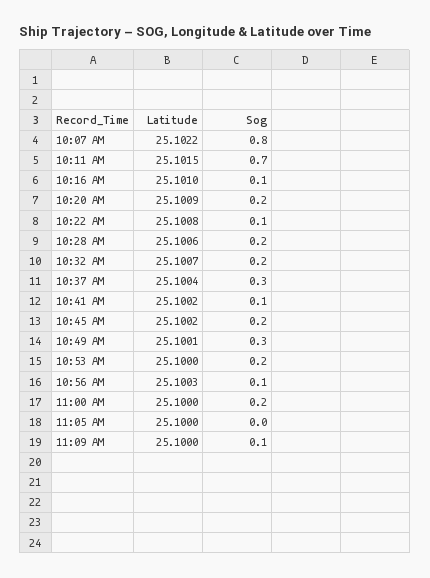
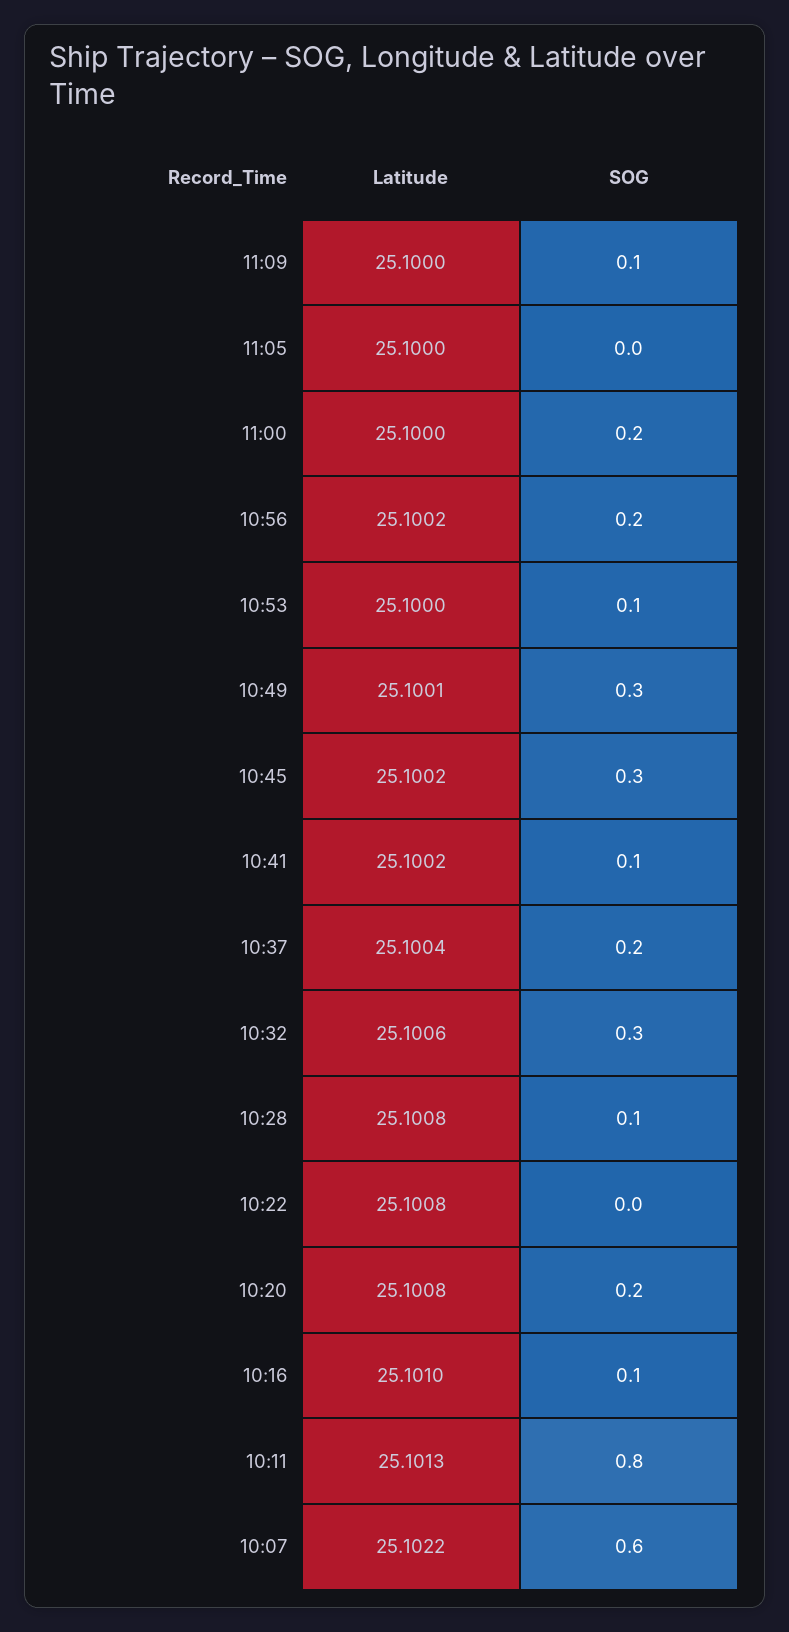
  {
    "Latitude": {
      "10:07 AM": 25.1022,
-     "10:11 AM": 25.1015,
+     "10:11 AM": 25.1013,
      "10:16 AM": 25.101,
-     "10:20 AM": 25.1009,
+     "10:20 AM": 25.1008,
      "10:22 AM": 25.1008,
-     "10:28 AM": 25.1006,
+     "10:28 AM": 25.1008,
-     "10:32 AM": 25.1007,
+     "10:32 AM": 25.1006,
      "10:37 AM": 25.1004,
      "10:41 AM": 25.1002,
      "10:45 AM": 25.1002,
      "10:49 AM": 25.1001,
      "10:53 AM": 25.1,
-     "10:56 AM": 25.1003,
+     "10:56 AM": 25.1002,
      "11:00 AM": 25.1,
      "11:05 AM": 25.1,
      "11:09 AM": 25.1
    },
    "Sog": {
-     "10:07 AM": 0.8,
+     "10:07 AM": 0.6,
-     "10:11 AM": 0.7,
+     "10:11 AM": 0.8,
      "10:16 AM": 0.1,
      "10:20 AM": 0.2,
-     "10:22 AM": 0.1,
+     "10:22 AM": 0,
-     "10:28 AM": 0.2,
+     "10:28 AM": 0.1,
-     "10:32 AM": 0.2,
+     "10:32 AM": 0.3,
-     "10:37 AM": 0.3,
+     "10:37 AM": 0.2,
      "10:41 AM": 0.1,
-     "10:45 AM": 0.2,
+     "10:45 AM": 0.3,
      "10:49 AM": 0.3,
-     "10:53 AM": 0.2,
+     "10:53 AM": 0.1,
-     "10:56 AM": 0.1,
+     "10:56 AM": 0.2,
      "11:00 AM": 0.2,
      "11:05 AM": 0,
      "11:09 AM": 0.1
    }
  }

